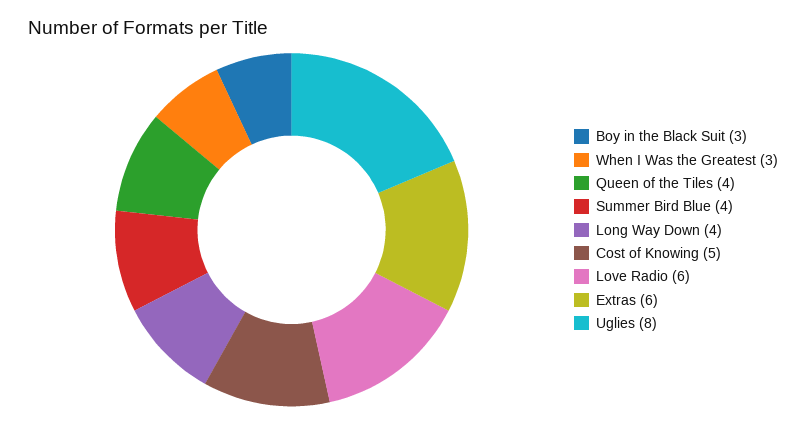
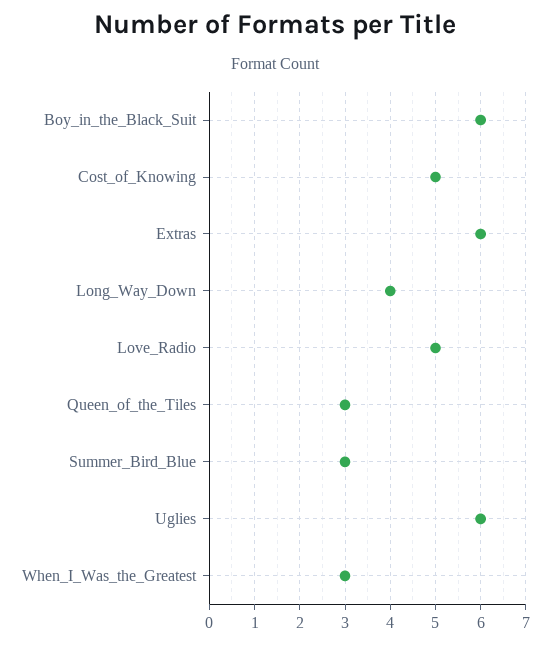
  {
-   "Boy in the Black Suit": 3,
+   "Boy in the Black Suit": 6,
    "When I Was the Greatest": 3,
-   "Queen of the Tiles": 4,
+   "Queen of the Tiles": 3,
-   "Summer Bird Blue": 4,
+   "Summer Bird Blue": 3,
    "Long Way Down": 4,
    "Cost of Knowing": 5,
-   "Love Radio": 6,
+   "Love Radio": 5,
    "Extras": 6,
-   "Uglies": 8
+   "Uglies": 6
  }

